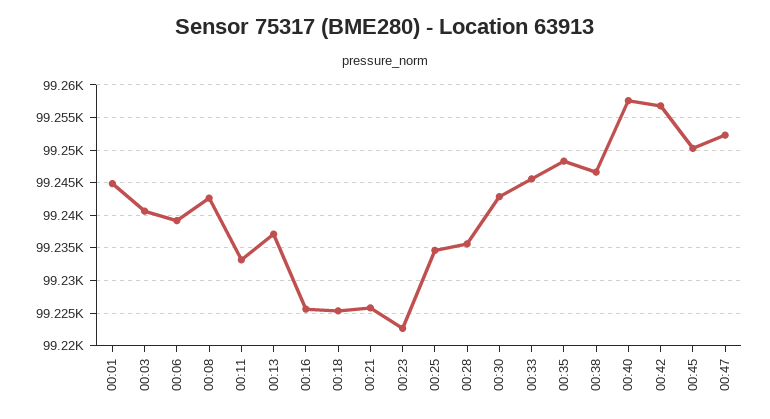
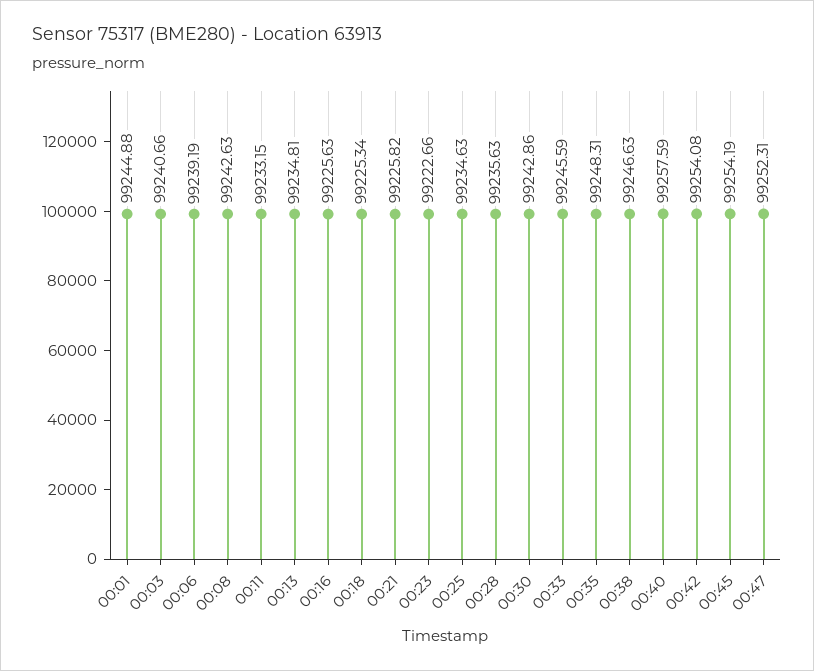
  {
    "00:01": 99244.88,
    "00:03": 99240.66,
    "00:06": 99239.19,
    "00:08": 99242.63,
    "00:11": 99233.15,
-   "00:13": 99237,
+   "00:13": 99234.81,
    "00:16": 99225.63,
    "00:18": 99225.34,
    "00:21": 99225.82,
    "00:23": 99222.66,
    "00:25": 99234.63,
    "00:28": 99235.63,
    "00:30": 99242.86,
    "00:33": 99245.59,
    "00:35": 99248.31,
    "00:38": 99246.63,
    "00:40": 99257.59,
-   "00:42": 99257,
+   "00:42": 99254.08,
-   "00:45": 99250,
+   "00:45": 99254.19,
    "00:47": 99252.31
  }

